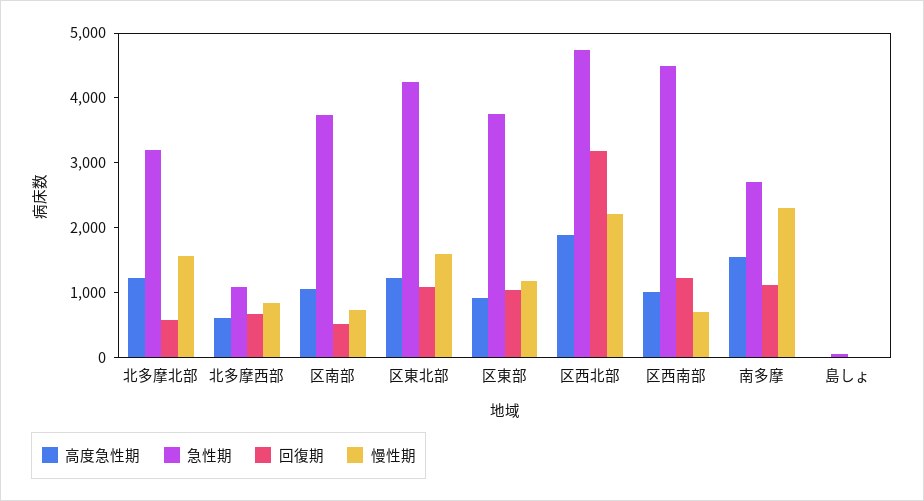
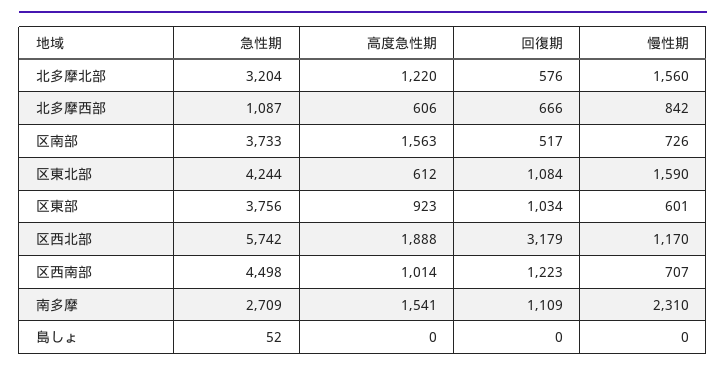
  {
    "高度急性期": {
      "北多摩北部": 1220,
      "北多摩西部": 606,
-     "区南部": 1000,
+     "区南部": 1563,
-     "区東北部": 1200,
+     "区東北部": 612,
      "区東部": 923,
      "区西北部": 1888,
      "区西南部": 1014,
      "南多摩": 1541,
      "島しょ": 0
    },
    "急性期": {
      "北多摩北部": 3204,
      "北多摩西部": 1087,
      "区南部": 3733,
      "区東北部": 4244,
      "区東部": 3756,
-     "区西北部": 4800,
+     "区西北部": 5742,
      "区西南部": 4498,
      "南多摩": 2709,
      "島しょ": 52
    },
    "回復期": {
      "北多摩北部": 576,
      "北多摩西部": 666,
      "区南部": 517,
      "区東北部": 1084,
      "区東部": 1034,
      "区西北部": 3179,
      "区西南部": 1223,
      "南多摩": 1109,
      "島しょ": 0
    },
    "慢性期": {
      "北多摩北部": 1560,
      "北多摩西部": 842,
      "区南部": 726,
      "区東北部": 1590,
-     "区東部": 1200,
+     "区東部": 601,
-     "区西北部": 2200,
+     "区西北部": 1170,
      "区西南部": 707,
      "南多摩": 2310,
      "島しょ": 0
    }
  }

